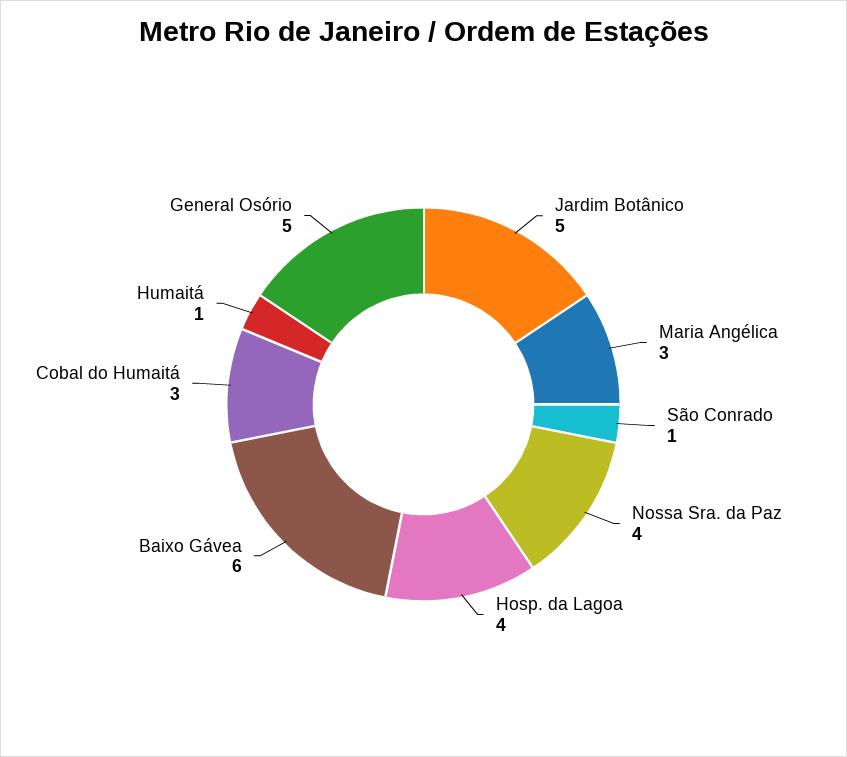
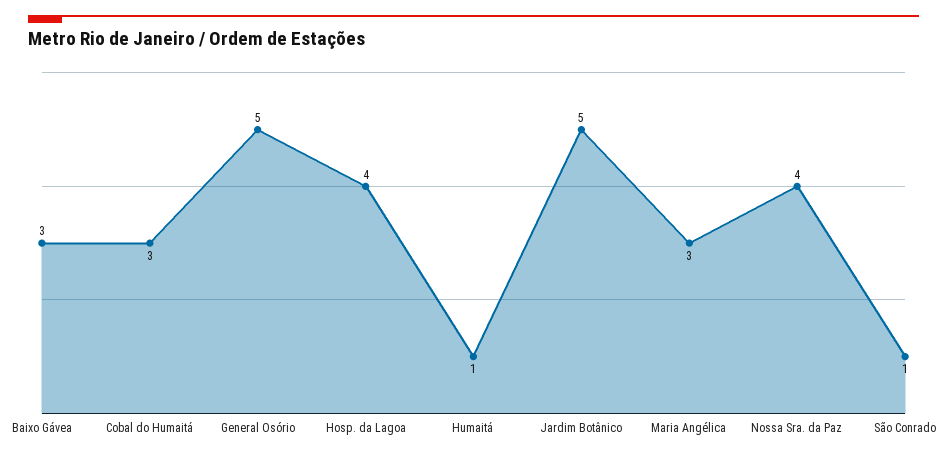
  {
    "Jardim Botânico": 5,
    "Maria Angélica": 3,
    "São Conrado": 1,
    "Nossa Sra. da Paz": 4,
    "Hosp. da Lagoa": 4,
-   "Baixo Gávea": 6,
+   "Baixo Gávea": 3,
    "Cobal do Humaitá": 3,
    "Humaitá": 1,
    "General Osório": 5
  }

